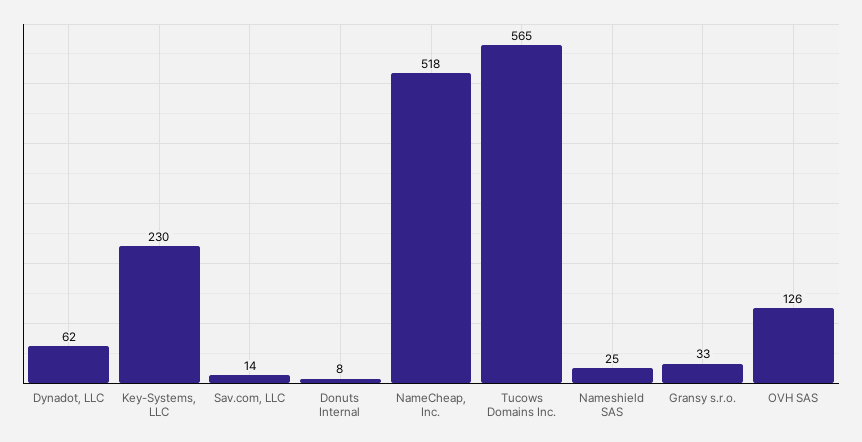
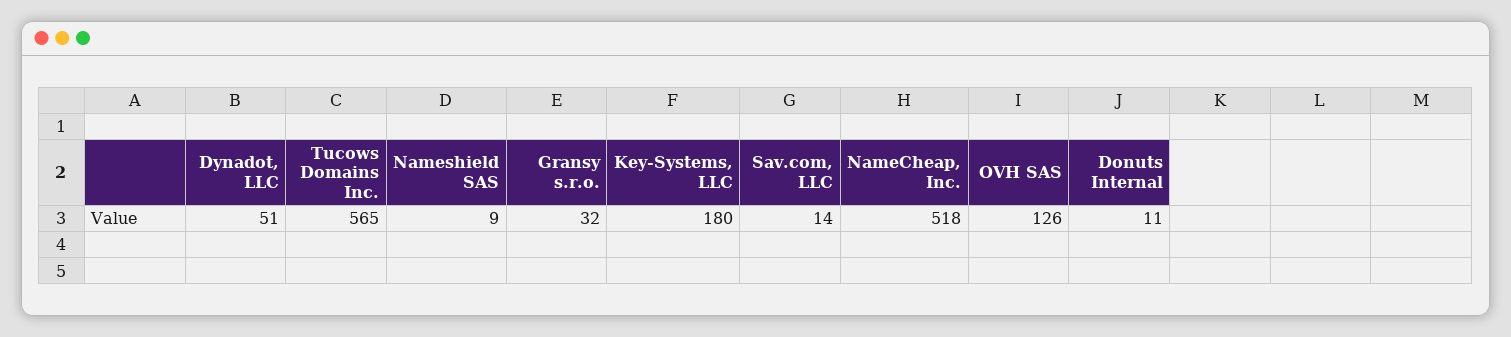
  {
-   "Dynadot, LLC": 62,
+   "Dynadot, LLC": 51,
-   "Key-Systems, LLC": 230,
+   "Key-Systems, LLC": 180,
    "Sav.com, LLC": 14,
-   "Donuts Internal": 8,
+   "Donuts Internal": 11,
    "NameCheap, Inc.": 518,
    "Tucows Domains Inc.": 565,
-   "Nameshield SAS": 25,
+   "Nameshield SAS": 9,
-   "Gransy s.r.o.": 33,
+   "Gransy s.r.o.": 32,
    "OVH SAS": 126
  }

